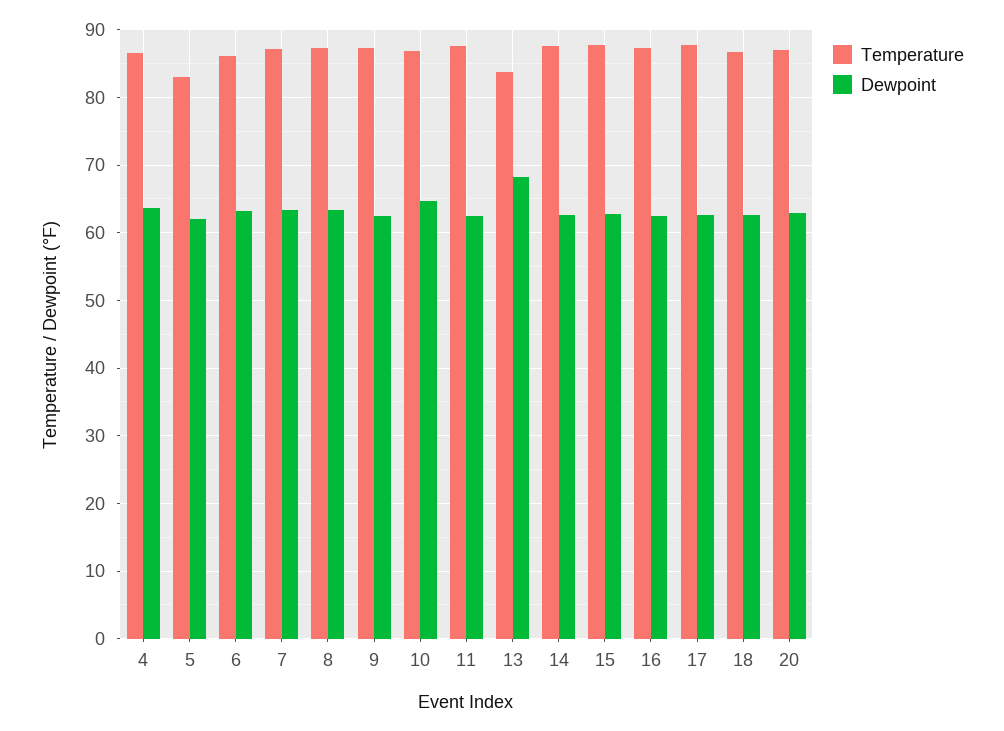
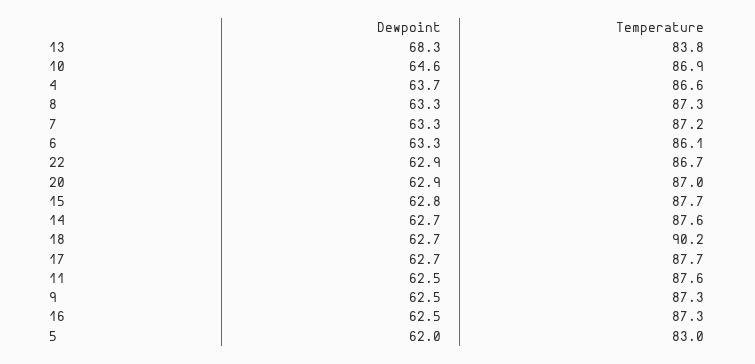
  {
    "Temperature": {
      "4": 86.6,
      "5": 83,
      "6": 86.1,
      "7": 87.2,
      "8": 87.3,
      "9": 87.3,
      "10": 86.9,
      "11": 87.6,
      "13": 83.8,
      "14": 87.6,
      "15": 87.7,
      "16": 87.3,
      "17": 87.7,
-     "18": 87,
+     "18": 90.2,
-     "20": 87
+     "20": 87,
+     "22": 86.7
    },
    "Dewpoint": {
      "4": 63.7,
      "5": 62,
      "6": 63.3,
      "7": 63.3,
      "8": 63.3,
      "9": 62.5,
      "10": 64.6,
      "11": 62.5,
      "13": 68.3,
      "14": 62.7,
      "15": 62.8,
      "16": 62.5,
      "17": 62.7,
      "18": 62.7,
-     "20": 62.9
+     "20": 62.9,
+     "22": 62.9
    }
  }

